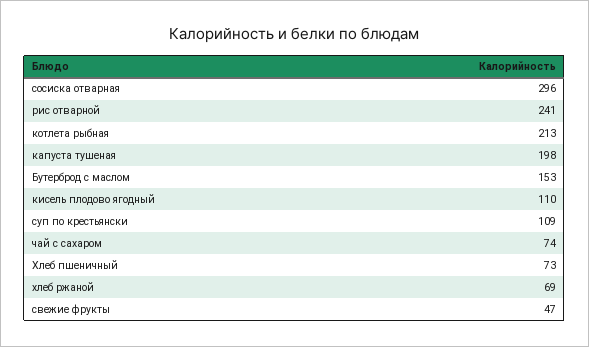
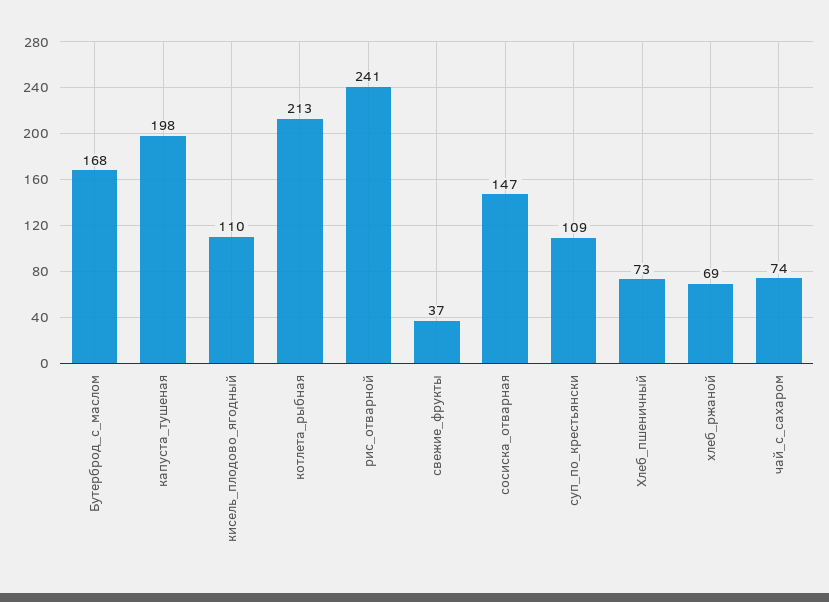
  {
-   "сосиска отварная": 296,
+   "сосиска отварная": 147,
    "рис отварной": 241,
    "котлета рыбная": 213,
    "капуста тушеная": 198,
-   "Бутерброд с маслом": 153,
+   "Бутерброд с маслом": 168,
    "кисель плодово ягодный": 110,
    "суп по крестьянски": 109,
    "чай с сахаром": 74,
    "Хлеб пшеничный": 73,
    "хлеб ржаной": 69,
-   "свежие фрукты": 47
+   "свежие фрукты": 37
  }

